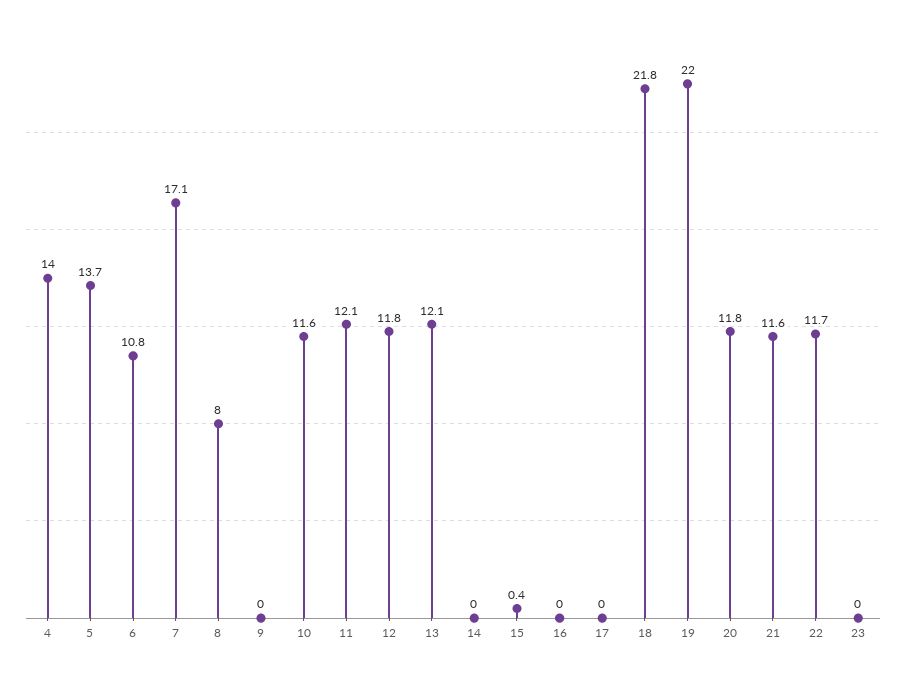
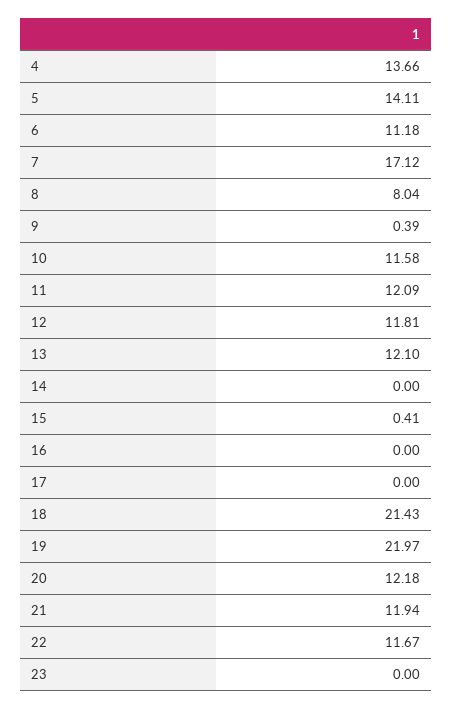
  {
-   "4": 14,
+   "4": 13.66,
-   "5": 13.7,
+   "5": 14.11,
-   "6": 10.8,
+   "6": 11.18,
    "7": 17.12,
    "8": 8.04,
-   "9": 0,
+   "9": 0.39,
    "10": 11.58,
    "11": 12.09,
    "12": 11.81,
    "13": 12.1,
    "14": 0,
    "15": 0.41,
    "16": 0,
    "17": 0,
-   "18": 21.8,
+   "18": 21.43,
    "19": 21.97,
-   "20": 11.8,
+   "20": 12.18,
-   "21": 11.6,
+   "21": 11.94,
    "22": 11.67,
    "23": 0
  }

